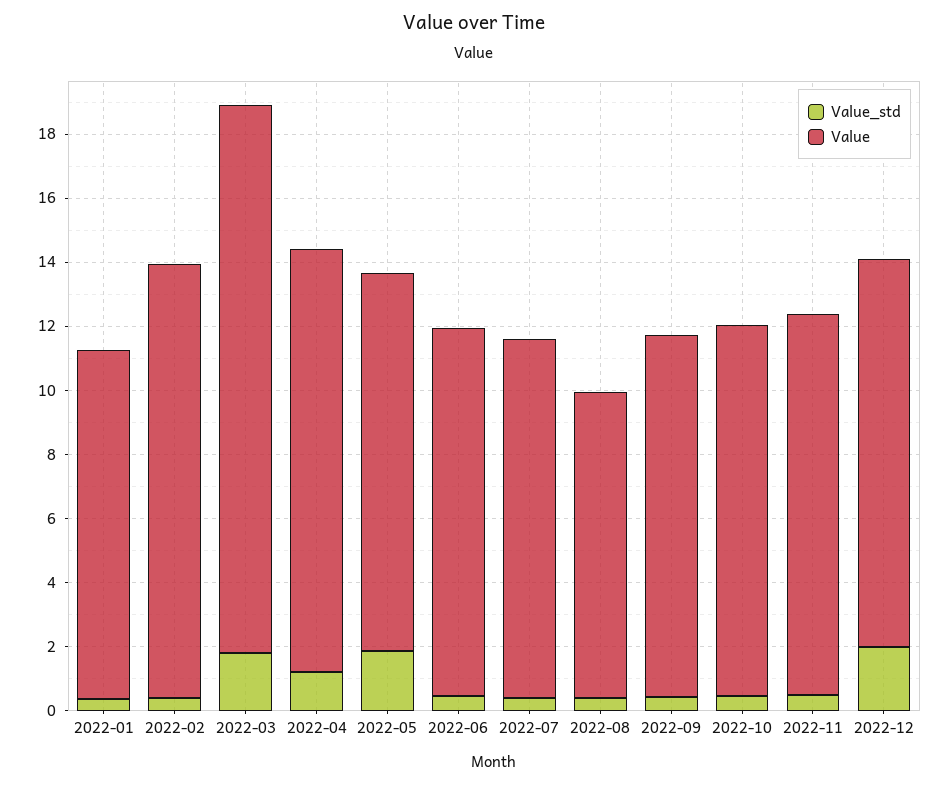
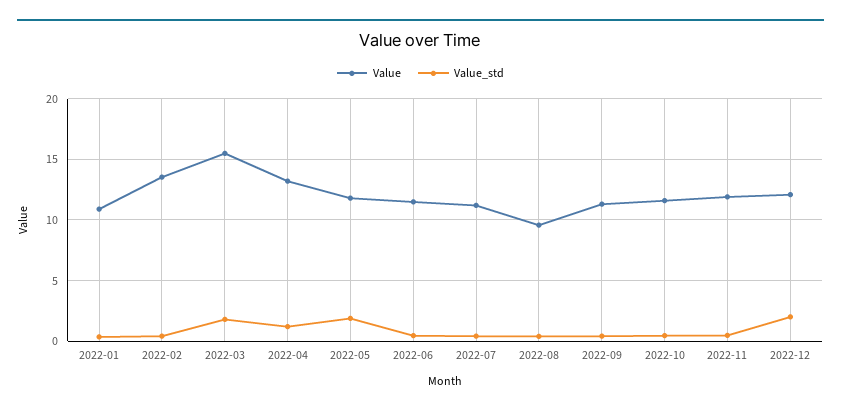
  {
    "Value_std": {
      "2022-01": 0.5,
      "2022-02": 0.5,
      "2022-03": 2,
      "2022-04": 1,
      "2022-05": 2,
      "2022-06": 0.5,
      "2022-07": 0.5,
      "2022-08": 0.5,
      "2022-09": 0.5,
      "2022-10": 0.5,
      "2022-11": 0.5,
      "2022-12": 2
    },
    "Value": {
      "2022-01": 11,
      "2022-02": 13.5,
-     "2022-03": 17,
+     "2022-03": 15.5,
      "2022-04": 13,
      "2022-05": 12,
      "2022-06": 11.5,
      "2022-07": 11,
      "2022-08": 9.5,
      "2022-09": 11.5,
      "2022-10": 11.5,
      "2022-11": 12,
      "2022-12": 12
    }
  }

